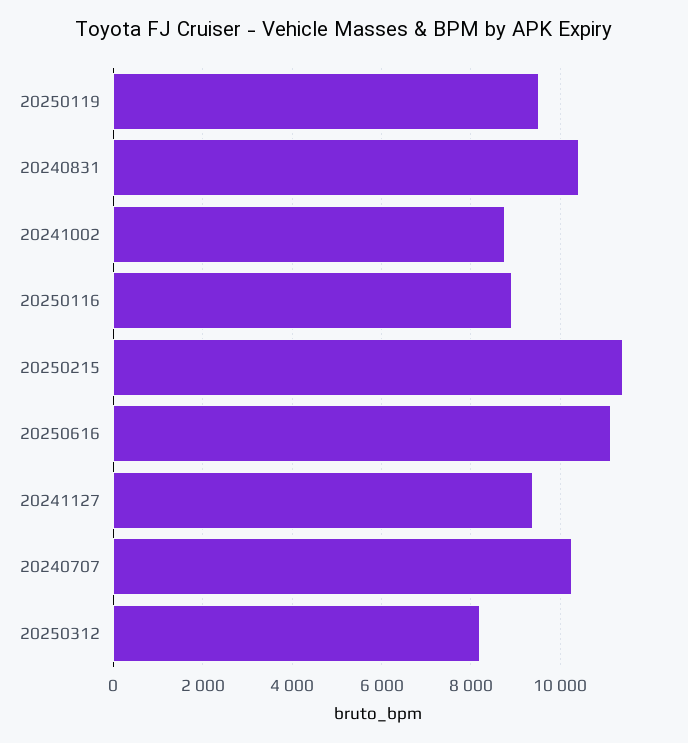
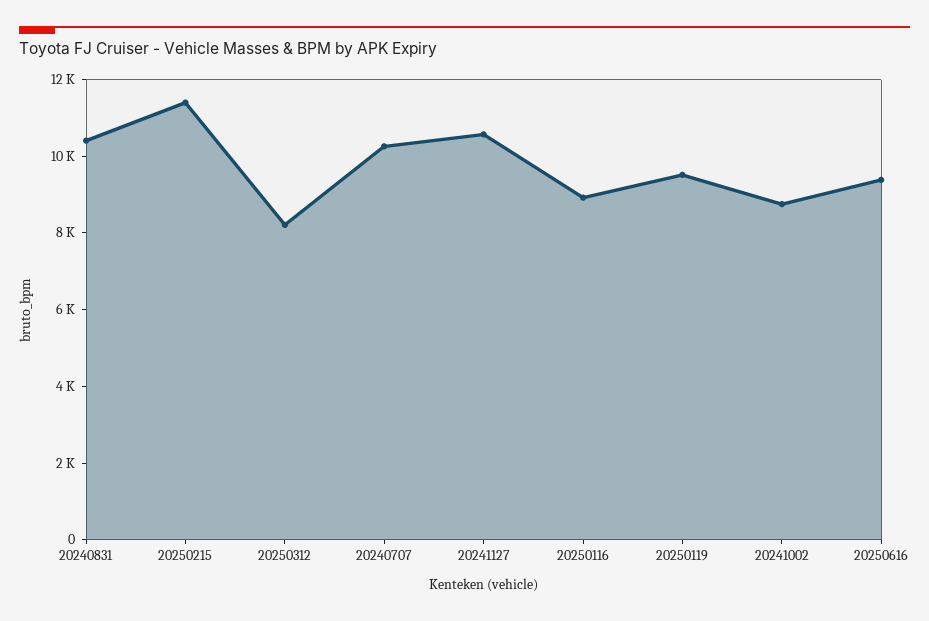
  {
    "20250119": 9600,
    "20240831": 10400,
    "20241002": 8800,
    "20250116": 9000,
    "20250215": 11400,
-   "20250616": 11200,
+   "20250616": 9500,
-   "20241127": 9400,
+   "20241127": 10500,
    "20240707": 10200,
    "20250312": 8200
  }

